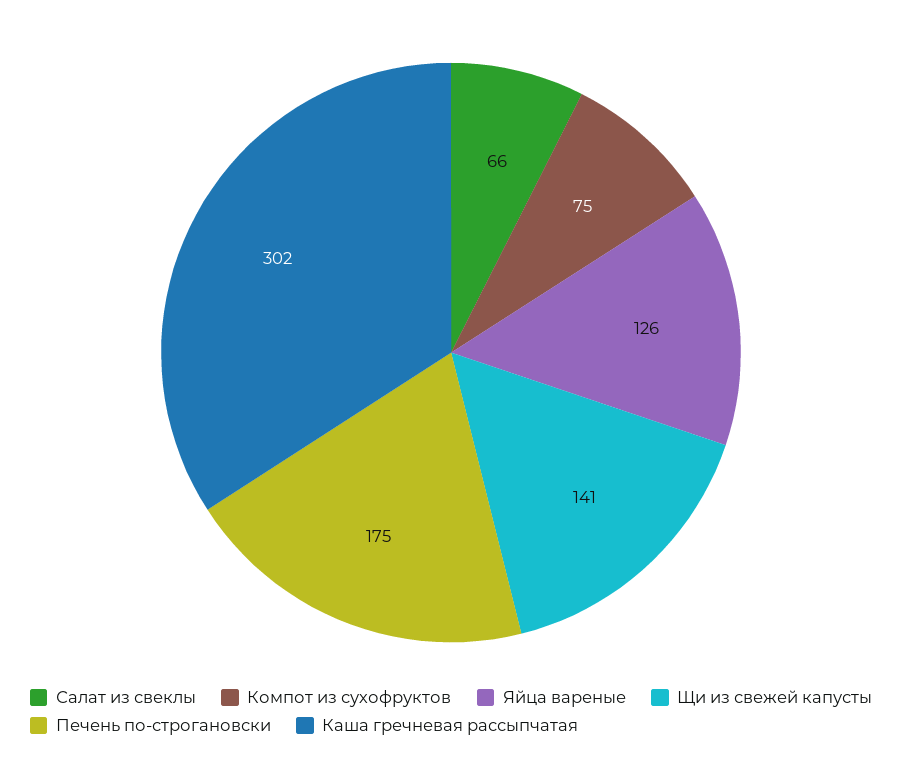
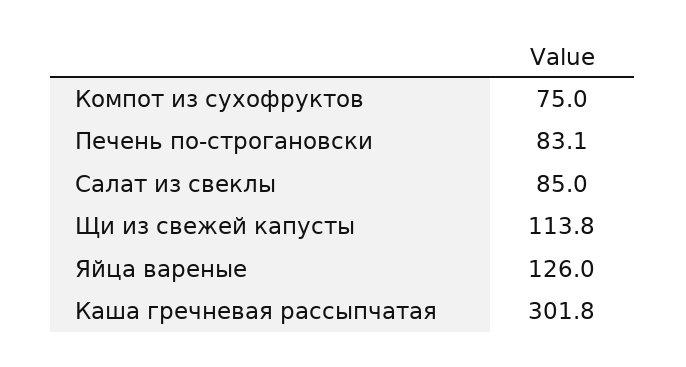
  {
-   "Салат из свеклы": 66,
+   "Салат из свеклы": 85,
    "Компот из сухофруктов": 75,
    "Яйца вареные": 126,
-   "Щи из свежей капусты": 141,
+   "Щи из свежей капусты": 113.8,
-   "Печень по-строгановски": 175,
+   "Печень по-строгановски": 83.1,
    "Каша гречневая рассыпчатая": 301.8
  }

